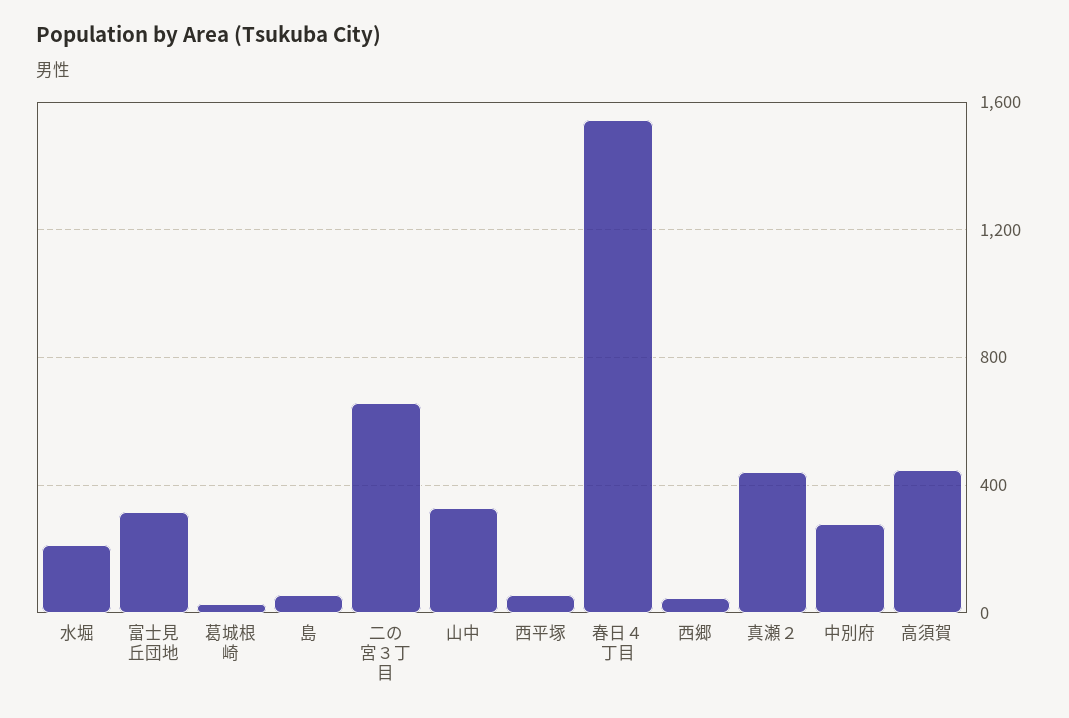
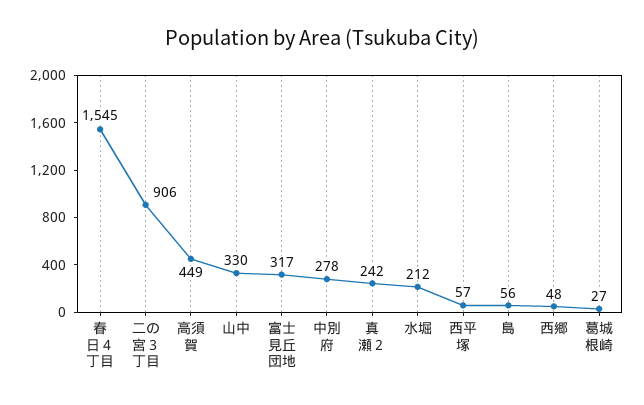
  {
    "水堀": 212,
    "富士見丘団地": 317,
    "葛城根崎": 27,
    "島": 56,
-   "二の宮３丁目": 650,
+   "二の宮３丁目": 906,
    "山中": 330,
    "西平塚": 57,
    "春日４丁目": 1545,
    "西郷": 48,
-   "真瀬２": 450,
+   "真瀬２": 242,
    "中別府": 278,
    "高須賀": 449
  }

